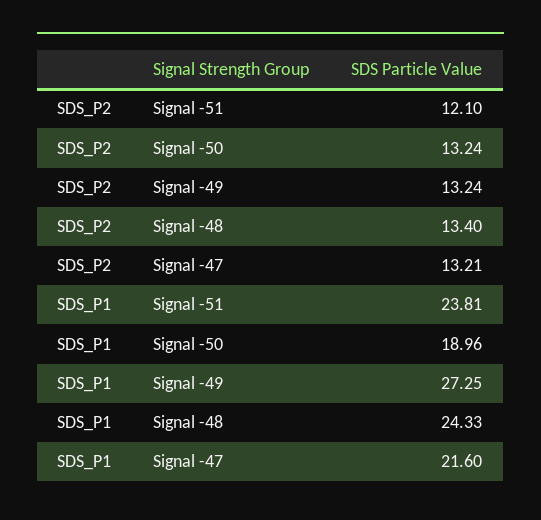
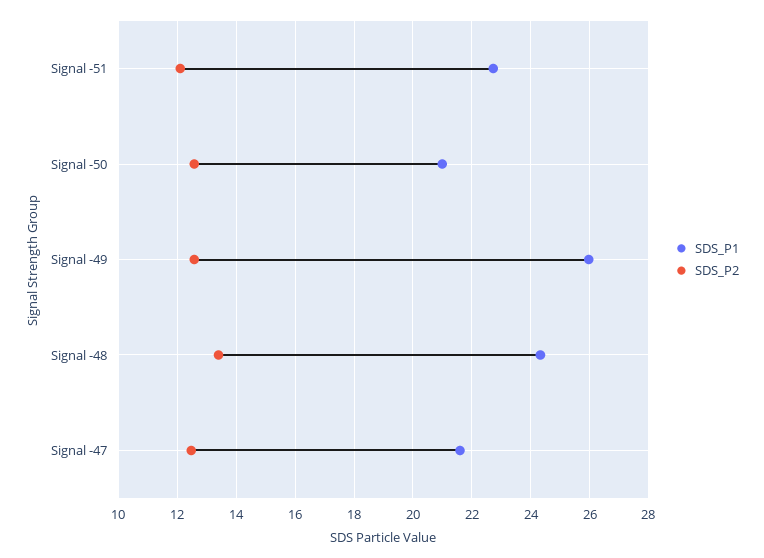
  {
    "SDS_P2": {
      "Signal -51": 12.1,
-     "Signal -50": 13.24,
+     "Signal -50": 12.5,
-     "Signal -49": 13.24,
+     "Signal -49": 12.5,
      "Signal -48": 13.4,
-     "Signal -47": 13.21
+     "Signal -47": 12.5
    },
    "SDS_P1": {
-     "Signal -51": 23.81,
+     "Signal -51": 22.75,
-     "Signal -50": 18.96,
+     "Signal -50": 21,
-     "Signal -49": 27.25,
+     "Signal -49": 26,
      "Signal -48": 24.33,
      "Signal -47": 21.6
    }
  }

